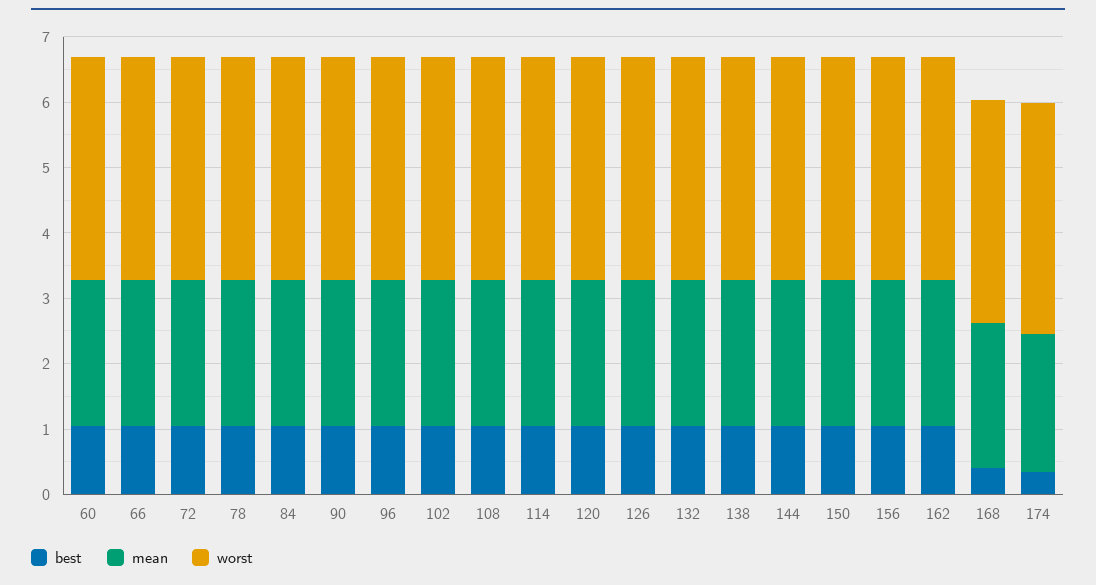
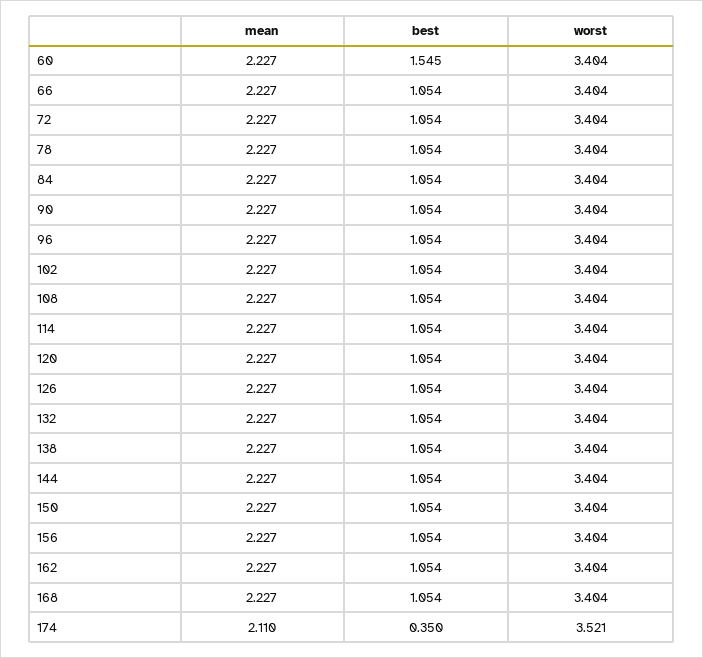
  {
    "best": {
-     "60": 1,
+     "60": 1.545,
      "66": 1.054,
      "72": 1.054,
      "78": 1.054,
      "84": 1.054,
      "90": 1.054,
      "96": 1.054,
      "102": 1.054,
      "108": 1.054,
      "114": 1.054,
      "120": 1.054,
      "126": 1.054,
      "132": 1.054,
      "138": 1.054,
      "144": 1.054,
      "150": 1.054,
      "156": 1.054,
      "162": 1.054,
-     "168": 0.4,
+     "168": 1.054,
      "174": 0.35
    },
    "mean": {
      "60": 2.227,
      "66": 2.227,
      "72": 2.227,
      "78": 2.227,
      "84": 2.227,
      "90": 2.227,
      "96": 2.227,
      "102": 2.227,
      "108": 2.227,
      "114": 2.227,
      "120": 2.227,
      "126": 2.227,
      "132": 2.227,
      "138": 2.227,
      "144": 2.227,
      "150": 2.227,
      "156": 2.227,
      "162": 2.227,
      "168": 2.227,
      "174": 2.11
    },
    "worst": {
      "60": 3.404,
      "66": 3.404,
      "72": 3.404,
      "78": 3.404,
      "84": 3.404,
      "90": 3.404,
      "96": 3.404,
      "102": 3.404,
      "108": 3.404,
      "114": 3.404,
      "120": 3.404,
      "126": 3.404,
      "132": 3.404,
      "138": 3.404,
      "144": 3.404,
      "150": 3.404,
      "156": 3.404,
      "162": 3.404,
      "168": 3.404,
      "174": 3.521
    }
  }

